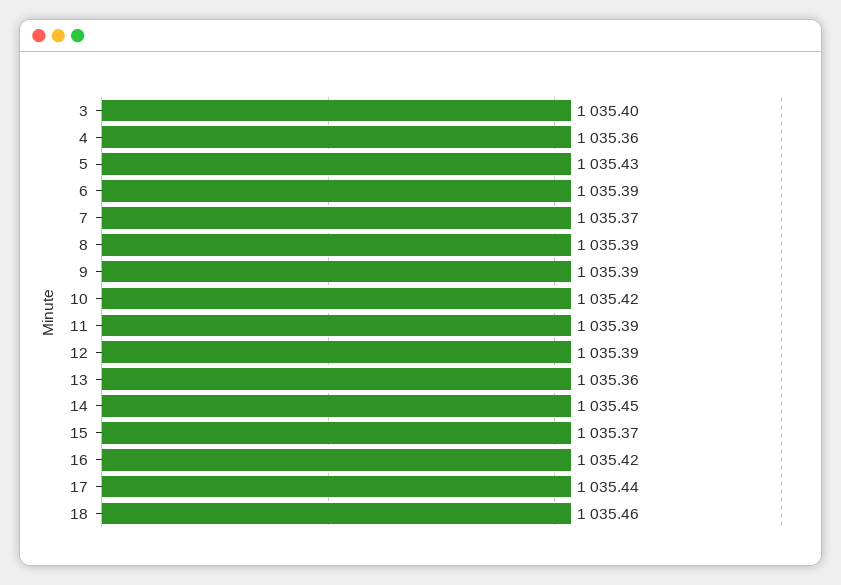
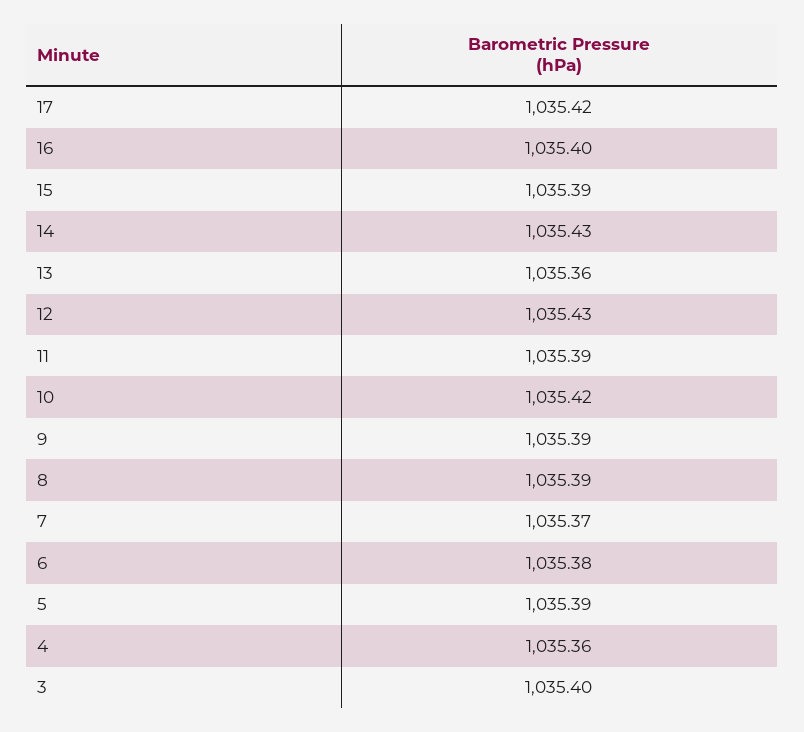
  {
    "3": 1035.4,
    "4": 1035.36,
-   "5": 1035.43,
+   "5": 1035.39,
-   "6": 1035.39,
+   "6": 1035.38,
    "7": 1035.37,
    "8": 1035.39,
    "9": 1035.39,
    "10": 1035.42,
    "11": 1035.39,
-   "12": 1035.39,
+   "12": 1035.43,
    "13": 1035.36,
-   "14": 1035.45,
+   "14": 1035.43,
-   "15": 1035.37,
+   "15": 1035.39,
-   "16": 1035.42,
+   "16": 1035.4,
-   "17": 1035.44,
+   "17": 1035.42
-   "18": 1035.46
  }

